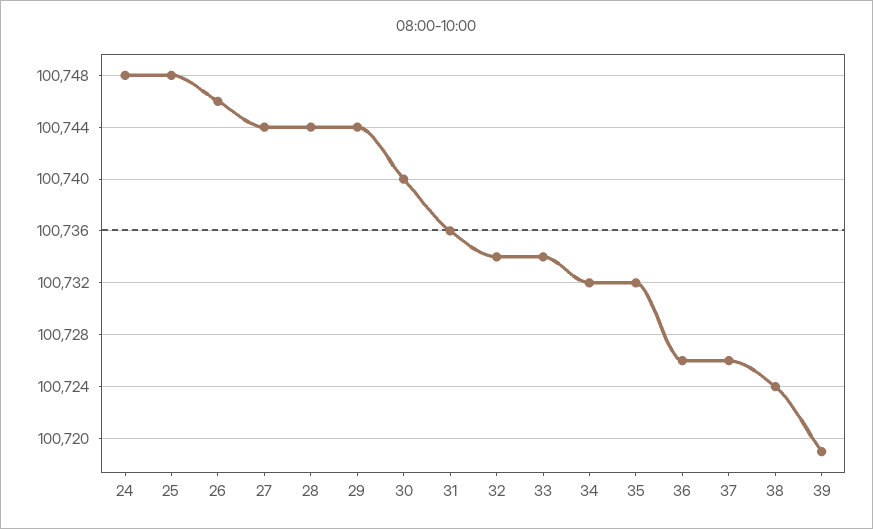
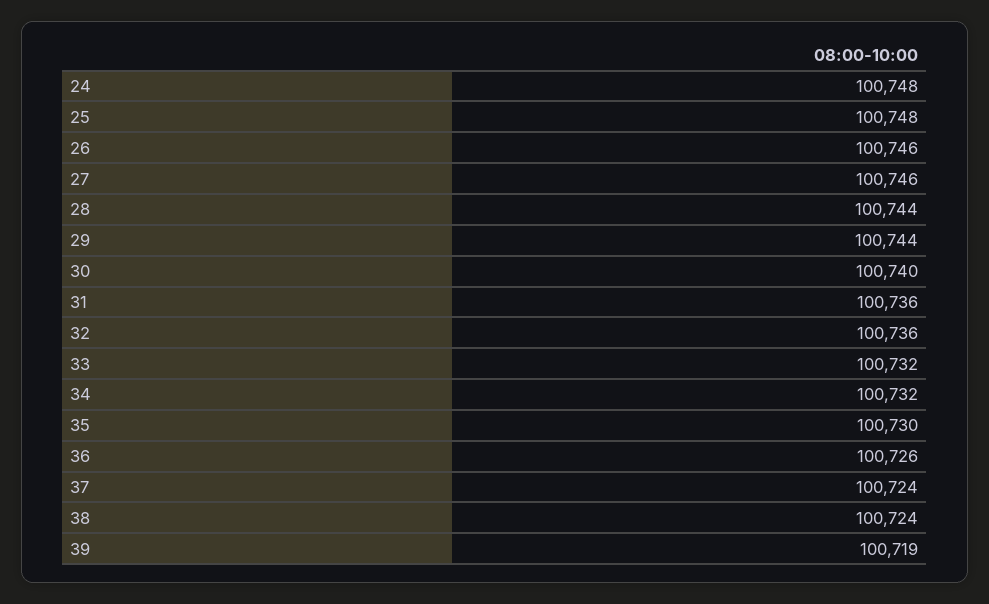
  {
    "24": 100748,
    "25": 100748,
    "26": 100746,
-   "27": 100744,
+   "27": 100746,
    "28": 100744,
    "29": 100744,
    "30": 100740,
    "31": 100736,
-   "32": 100734,
+   "32": 100736,
-   "33": 100734,
+   "33": 100732,
    "34": 100732,
-   "35": 100732,
+   "35": 100730,
    "36": 100726,
-   "37": 100726,
+   "37": 100724,
    "38": 100724,
    "39": 100719
  }

